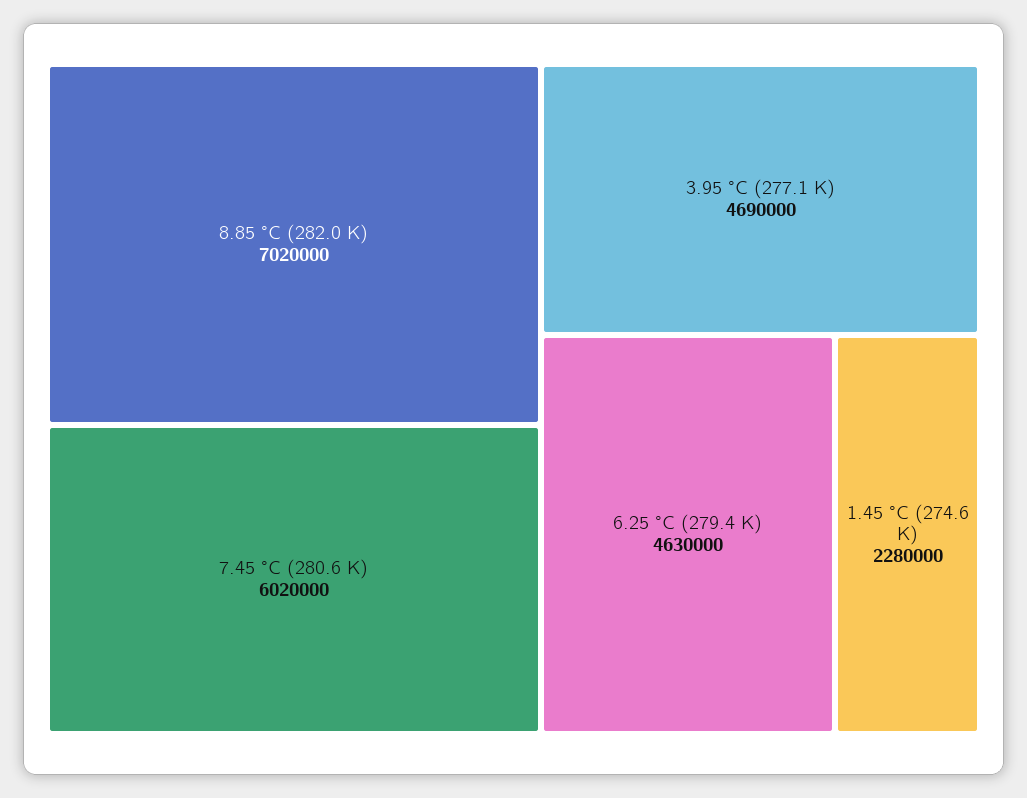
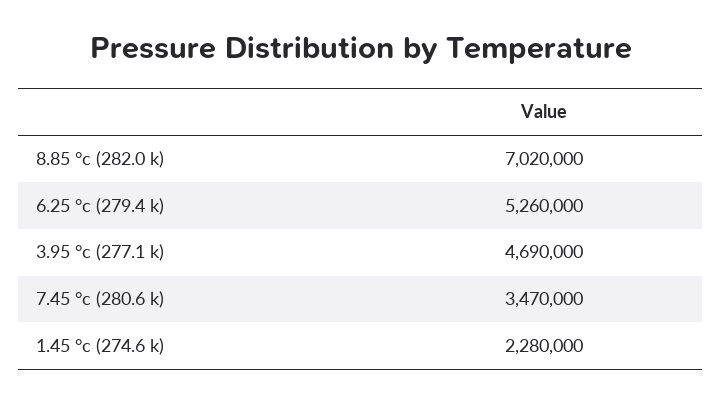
  {
    "8.85 °C (282.0 K)": 7020000,
-   "7.45 °C (280.6 K)": 6020000,
+   "7.45 °C (280.6 K)": 3470000,
    "3.95 °C (277.1 K)": 4690000,
-   "6.25 °C (279.4 K)": 4630000,
+   "6.25 °C (279.4 K)": 5260000,
    "1.45 °C (274.6 K)": 2280000
  }

